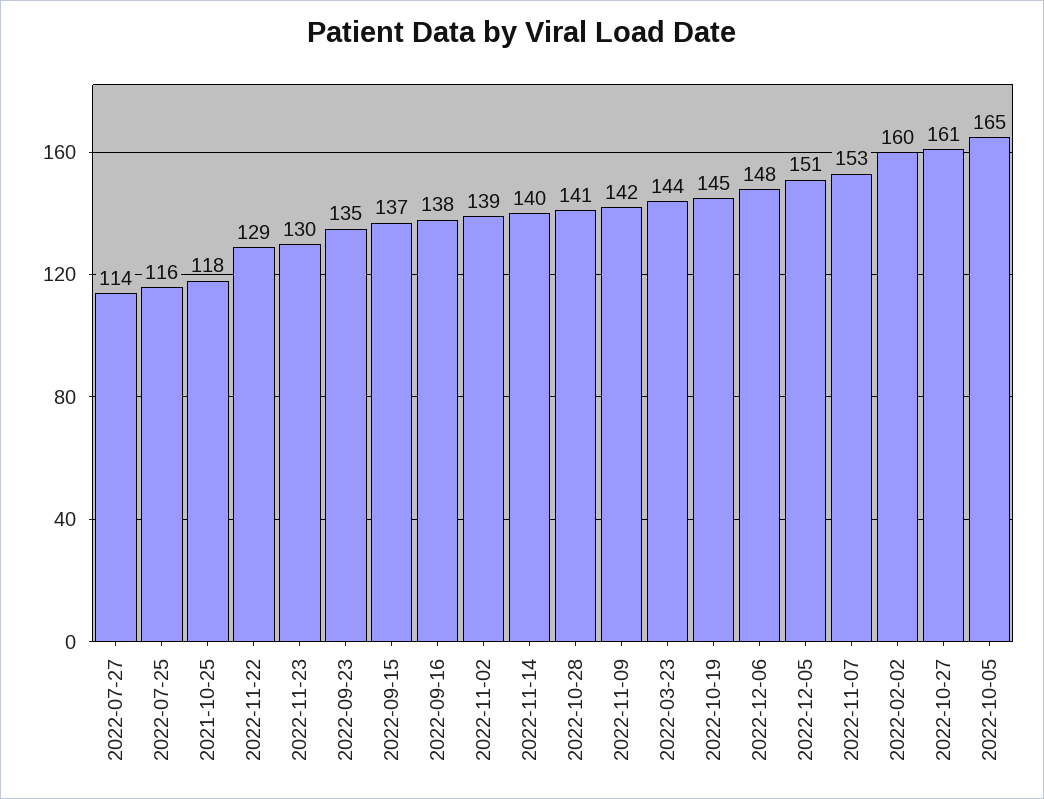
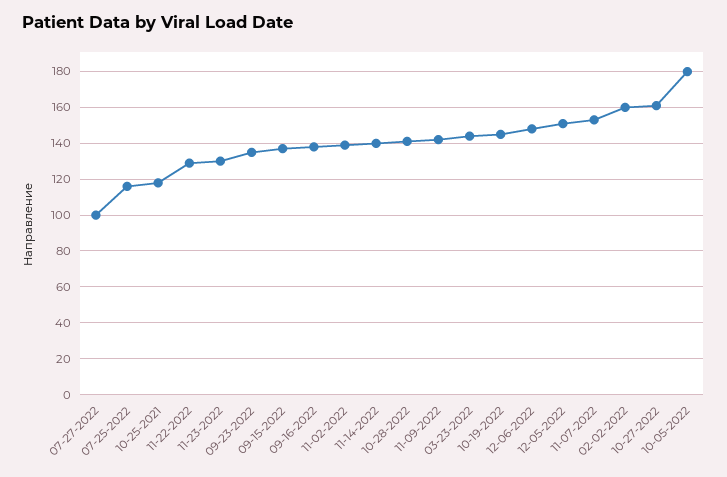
  {
-   "2022-07-27": 114,
+   "2022-07-27": 100,
    "2022-07-25": 116,
    "2021-10-25": 118,
    "2022-11-22": 129,
    "2022-11-23": 130,
    "2022-09-23": 135,
    "2022-09-15": 137,
    "2022-09-16": 138,
    "2022-11-02": 139,
    "2022-11-14": 140,
    "2022-10-28": 141,
    "2022-11-09": 142,
    "2022-03-23": 144,
    "2022-10-19": 145,
    "2022-12-06": 148,
    "2022-12-05": 151,
    "2022-11-07": 153,
    "2022-02-02": 160,
    "2022-10-27": 161,
-   "2022-10-05": 165
+   "2022-10-05": 180
  }

